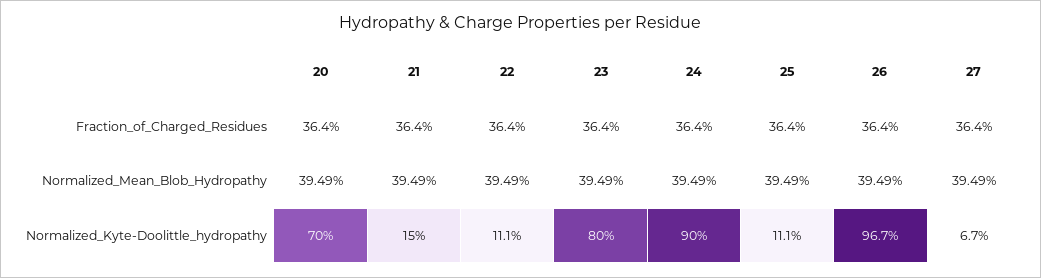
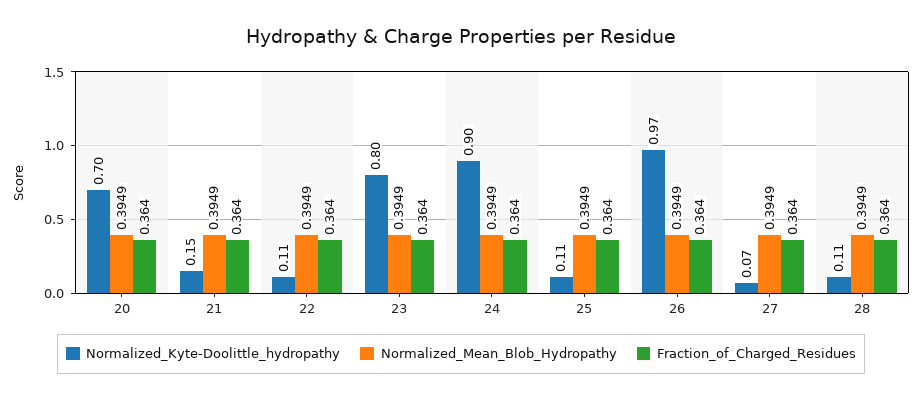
  {
    "Fraction_of_Charged_Residues": {
      "20": 0.364,
      "21": 0.364,
      "22": 0.364,
      "23": 0.364,
      "24": 0.364,
      "25": 0.364,
      "26": 0.364,
-     "27": 0.364
+     "27": 0.364,
+     "28": 0.364
    },
    "Normalized_Mean_Blob_Hydropathy": {
      "20": 0.3949,
      "21": 0.3949,
      "22": 0.3949,
      "23": 0.3949,
      "24": 0.3949,
      "25": 0.3949,
      "26": 0.3949,
-     "27": 0.3949
+     "27": 0.3949,
+     "28": 0.3949
    },
    "Normalized_Kyte-Doolittle_hydropathy": {
      "20": 0.7,
      "21": 0.15,
      "22": 0.111,
      "23": 0.8,
      "24": 0.9,
      "25": 0.111,
      "26": 0.967,
-     "27": 0.067
+     "27": 0.067,
+     "28": 0.11
    }
  }

